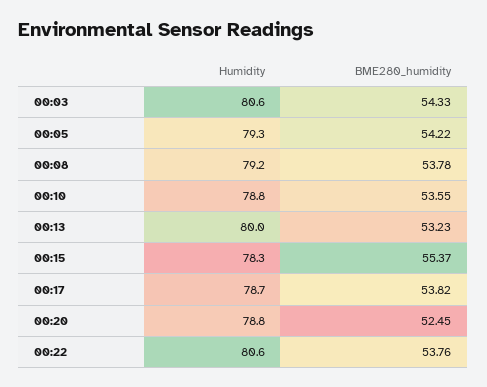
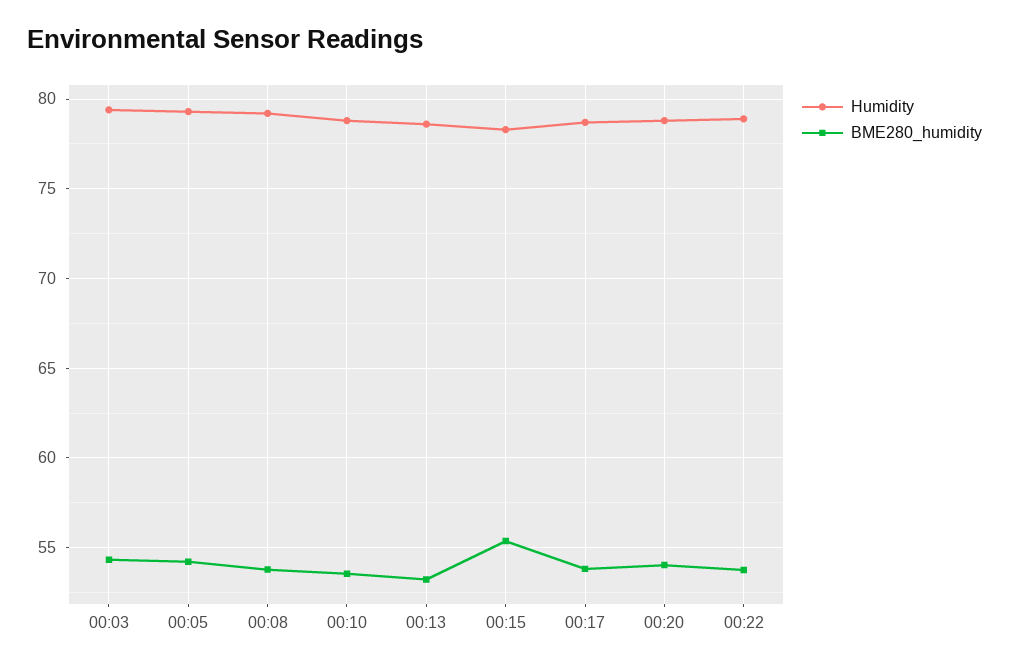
  {
    "Humidity": {
-     "00:03": 80.6,
+     "00:03": 79.5,
      "00:05": 79.3,
      "00:08": 79.2,
      "00:10": 78.8,
-     "00:13": 80,
+     "00:13": 78.5,
      "00:15": 78.3,
      "00:17": 78.7,
      "00:20": 78.8,
-     "00:22": 80.6
+     "00:22": 79
    },
    "BME280_humidity": {
      "00:03": 54.33,
      "00:05": 54.22,
      "00:08": 53.78,
      "00:10": 53.55,
      "00:13": 53.23,
      "00:15": 55.37,
      "00:17": 53.82,
-     "00:20": 52.45,
+     "00:20": 54,
      "00:22": 53.76
    }
  }

